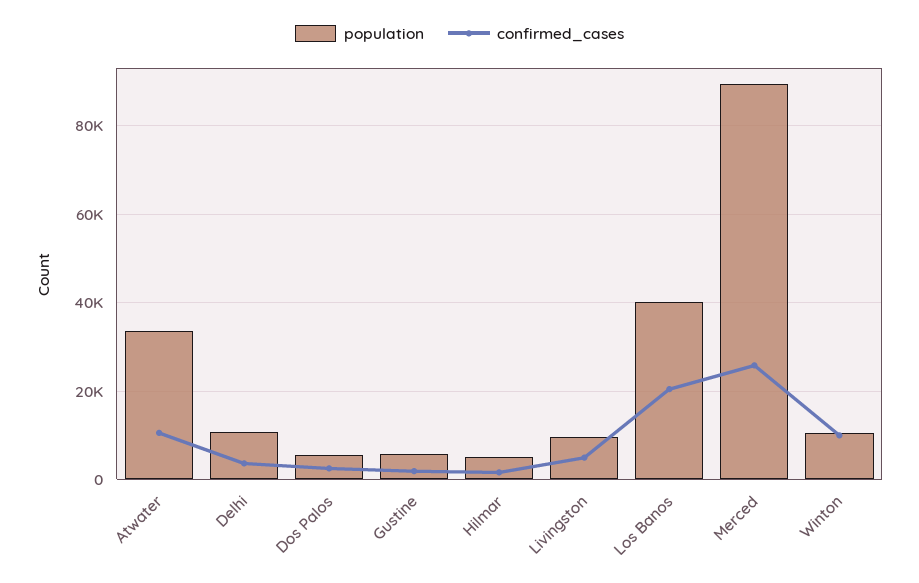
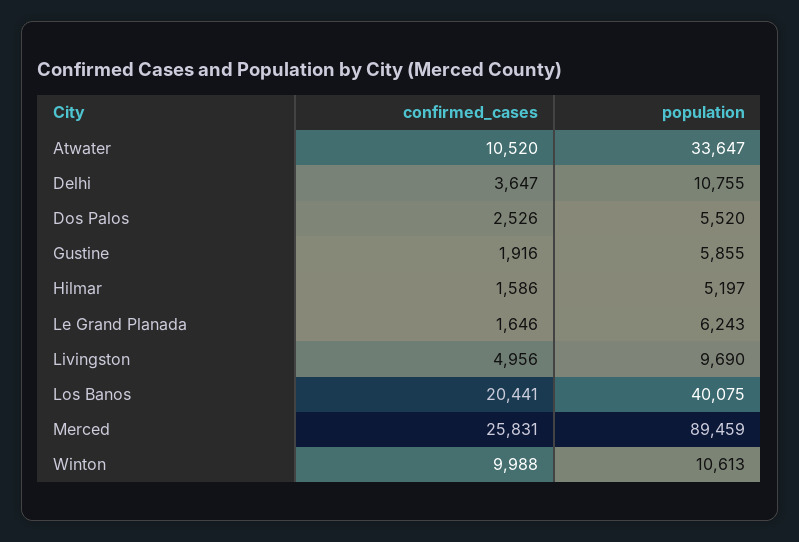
  {
    "population": {
      "Atwater": 33647,
      "Delhi": 10755,
      "Dos Palos": 5520,
      "Gustine": 5855,
      "Hilmar": 5197,
      "Livingston": 9690,
      "Los Banos": 40075,
      "Merced": 89459,
-     "Winton": 10613
+     "Winton": 10613,
+     "Le Grand Planada": 6243
    },
    "confirmed_cases": {
      "Atwater": 10520,
      "Delhi": 3647,
      "Dos Palos": 2526,
      "Gustine": 1916,
      "Hilmar": 1586,
      "Livingston": 4956,
      "Los Banos": 20441,
      "Merced": 25831,
-     "Winton": 9988
+     "Winton": 9988,
+     "Le Grand Planada": 1646
    }
  }

